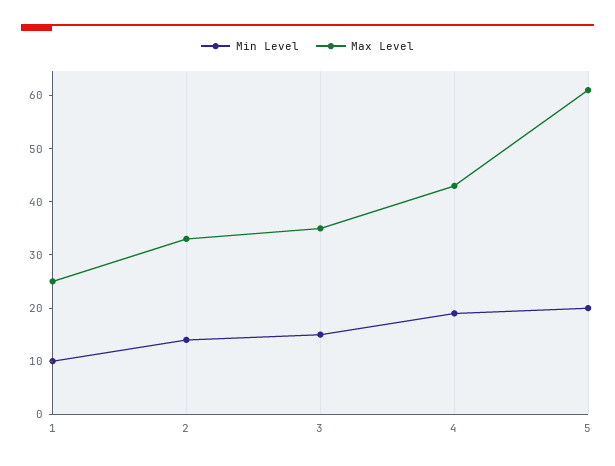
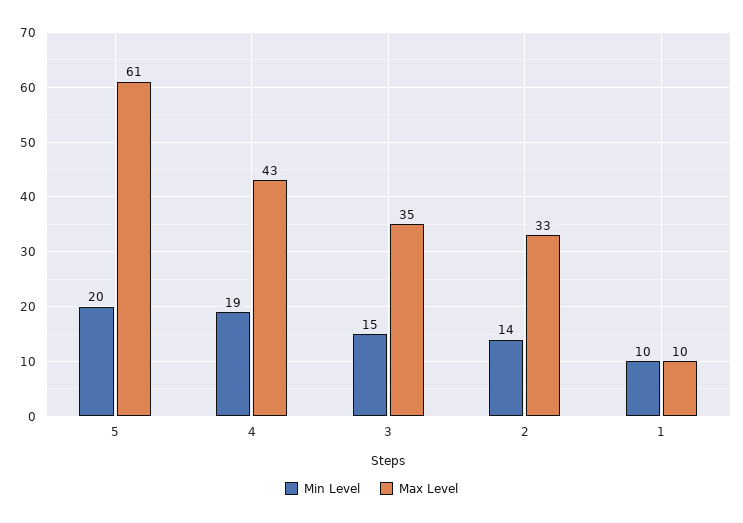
  {
    "Min Level": {
      "1": 10,
      "2": 14,
      "3": 15,
      "4": 19,
      "5": 20
    },
    "Max Level": {
-     "1": 25,
+     "1": 10,
      "2": 33,
      "3": 35,
      "4": 43,
      "5": 61
    }
  }

